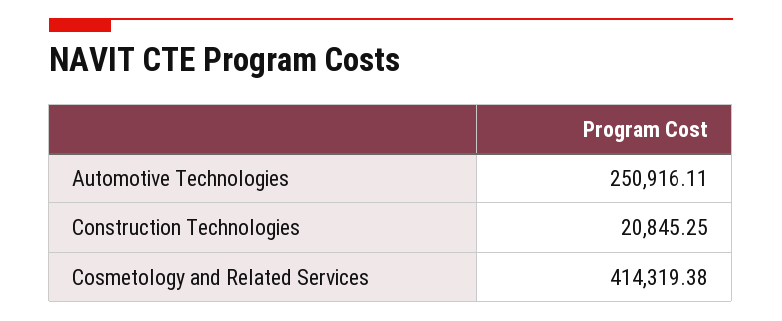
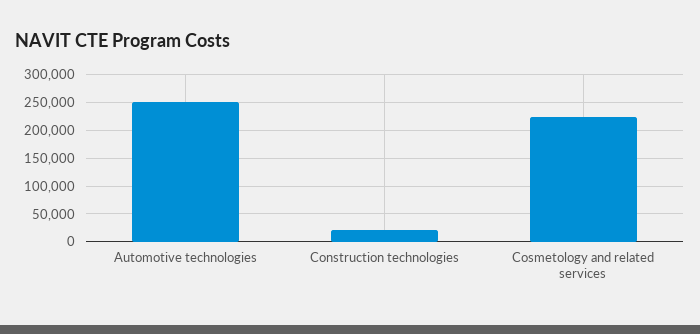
  {
    "Automotive Technologies": 250916.11,
    "Construction Technologies": 20845.25,
-   "Cosmetology and Related Services": 414319.38
+   "Cosmetology and Related Services": 225000
  }

